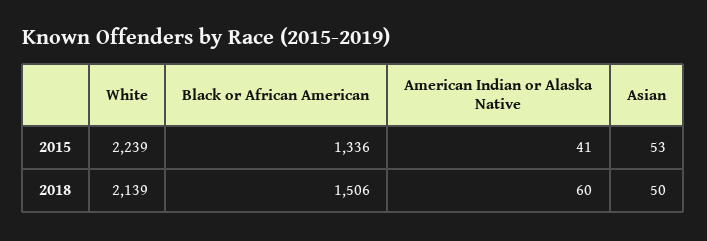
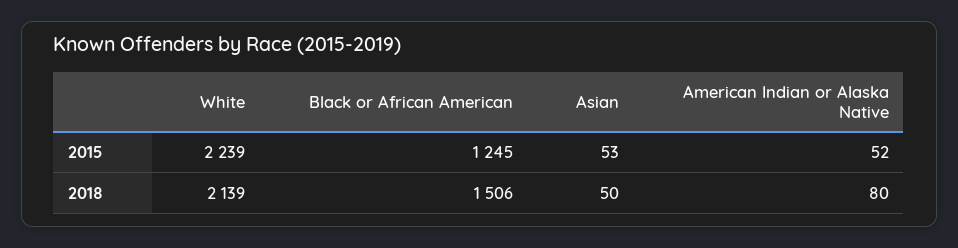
  {
    "White": {
      "2015": 2239,
      "2018": 2139
    },
    "Black or African American": {
-     "2015": 1336,
+     "2015": 1245,
      "2018": 1506
    },
    "American Indian or Alaska Native": {
-     "2015": 41,
+     "2015": 52,
-     "2018": 60
+     "2018": 80
    },
    "Asian": {
      "2015": 53,
      "2018": 50
    }
  }

